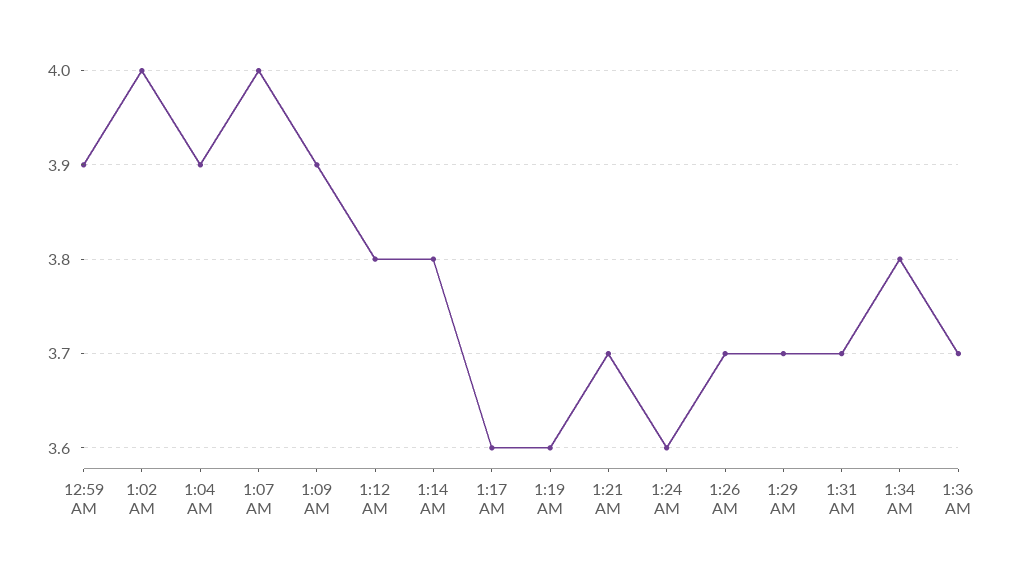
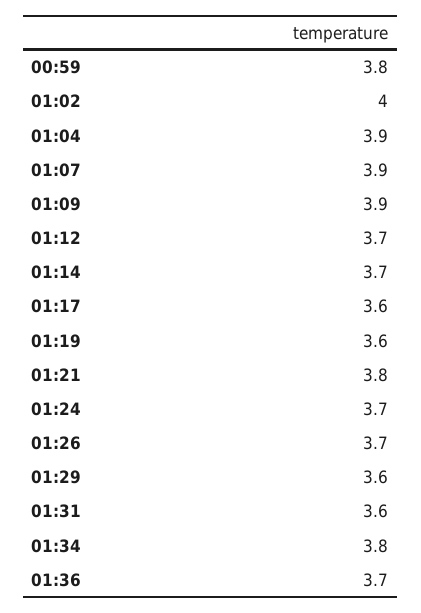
  {
-   "12:59 AM": 3.9,
+   "12:59 AM": 3.8,
    "1:02 AM": 4,
    "1:04 AM": 3.9,
-   "1:07 AM": 4,
+   "1:07 AM": 3.9,
    "1:09 AM": 3.9,
-   "1:12 AM": 3.8,
+   "1:12 AM": 3.7,
-   "1:14 AM": 3.8,
+   "1:14 AM": 3.7,
    "1:17 AM": 3.6,
    "1:19 AM": 3.6,
-   "1:21 AM": 3.7,
+   "1:21 AM": 3.8,
-   "1:24 AM": 3.6,
+   "1:24 AM": 3.7,
    "1:26 AM": 3.7,
-   "1:29 AM": 3.7,
+   "1:29 AM": 3.6,
-   "1:31 AM": 3.7,
+   "1:31 AM": 3.6,
    "1:34 AM": 3.8,
    "1:36 AM": 3.7
  }

